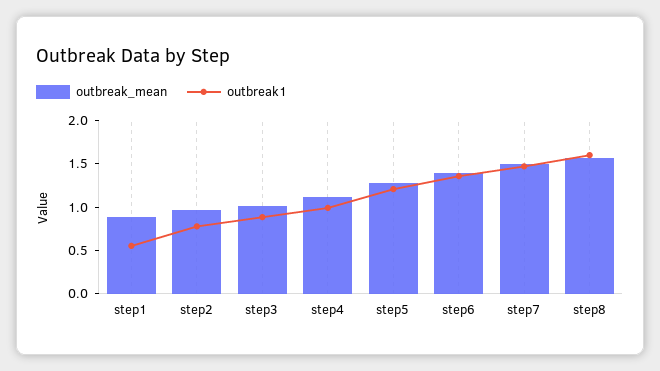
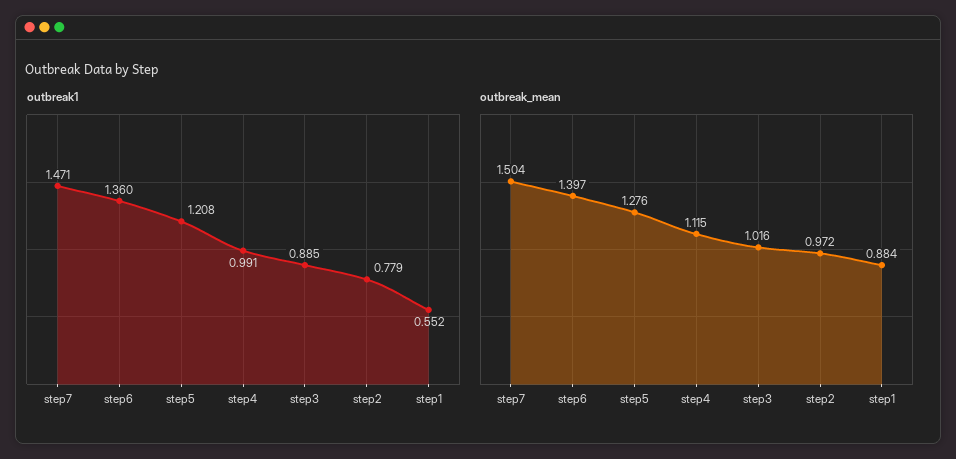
  {
    "outbreak_mean": {
      "step1": 0.884,
      "step2": 0.972,
      "step3": 1.016,
      "step4": 1.115,
      "step5": 1.276,
      "step6": 1.397,
-     "step7": 1.504,
+     "step7": 1.504
-     "step8": 1.6
    },
    "outbreak1": {
      "step1": 0.552,
      "step2": 0.779,
      "step3": 0.885,
      "step4": 0.991,
      "step5": 1.208,
      "step6": 1.36,
-     "step7": 1.471,
+     "step7": 1.471
-     "step8": 1.6
    }
  }

